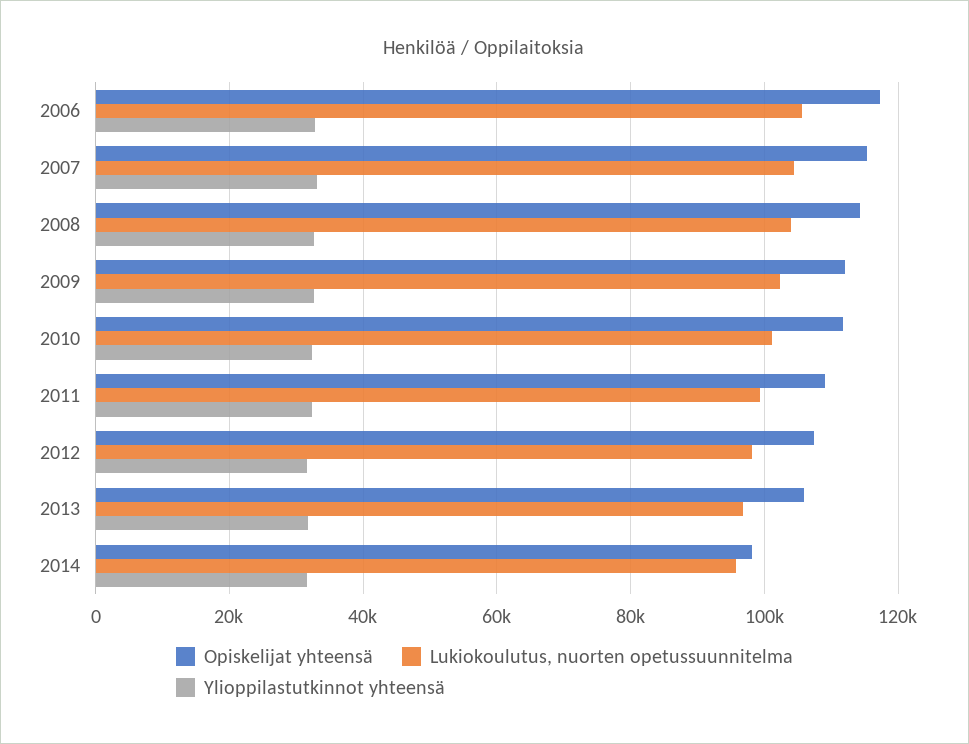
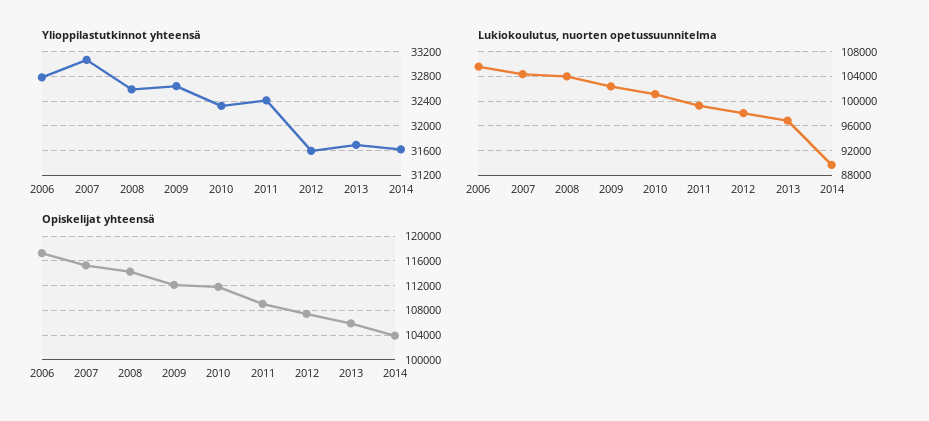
  {
    "Opiskelijat yhteensä": {
      "2006": 117000,
      "2007": 115000,
      "2008": 114000,
      "2009": 112000,
      "2010": 112000,
      "2011": 109000,
      "2012": 107000,
      "2013": 106000,
-     "2014": 98000
+     "2014": 104000
    },
    "Lukiokoulutus, nuorten opetussuunnitelma": {
      "2006": 106000,
      "2007": 104000,
      "2008": 104000,
      "2009": 102000,
      "2010": 101000,
      "2011": 99000,
      "2012": 98000,
      "2013": 97000,
-     "2014": 96000
+     "2014": 90000
    },
    "Ylioppilastutkinnot yhteensä": {
      "2006": 32800,
      "2007": 33100,
      "2008": 32600,
      "2009": 32600,
      "2010": 32300,
      "2011": 32400,
      "2012": 31600,
      "2013": 31700,
      "2014": 31600
    }
  }

